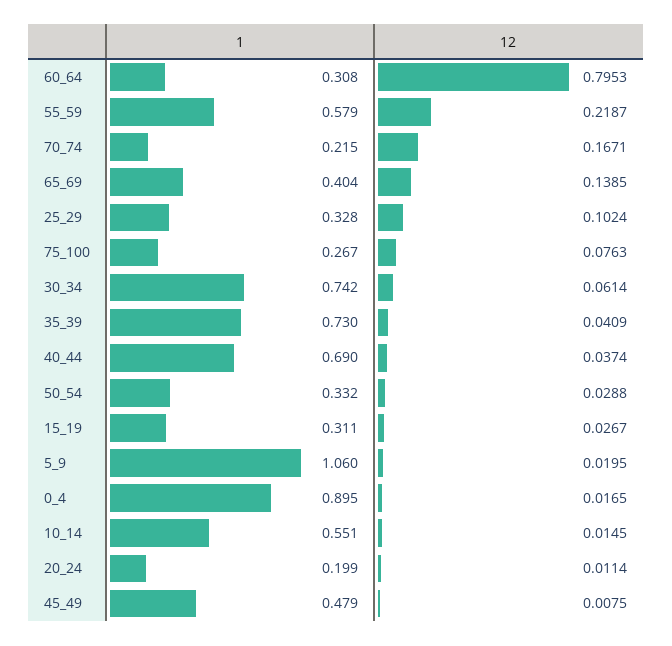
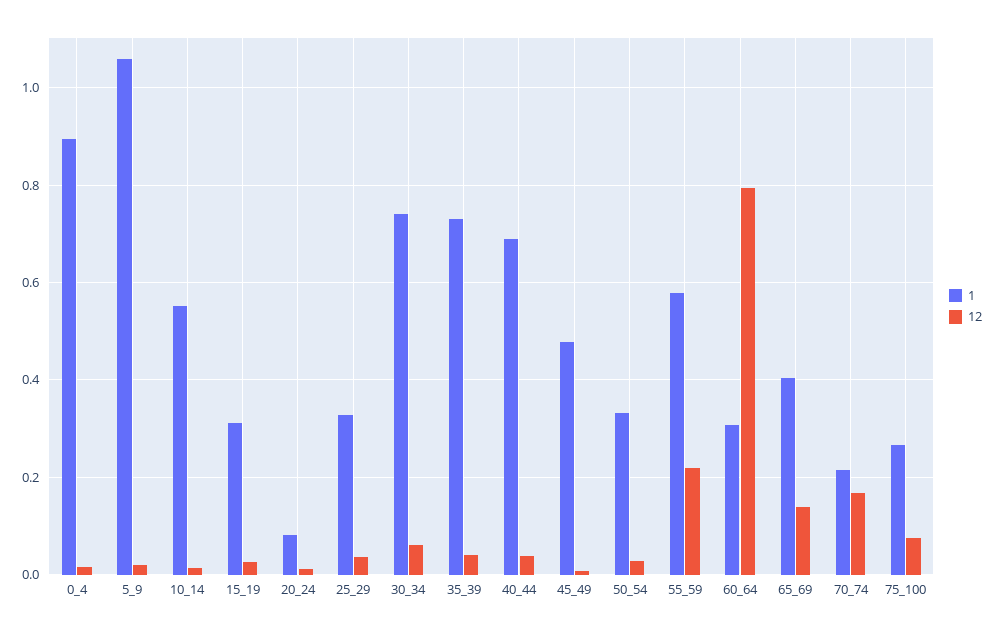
  {
    "1": {
      "60_64": 0.308,
      "55_59": 0.579,
      "70_74": 0.215,
      "65_69": 0.404,
      "25_29": 0.328,
      "75_100": 0.267,
      "30_34": 0.742,
      "35_39": 0.73,
      "40_44": 0.69,
      "50_54": 0.332,
      "15_19": 0.311,
      "5_9": 1.06,
      "0_4": 0.895,
      "10_14": 0.551,
-     "20_24": 0.199,
+     "20_24": 0.08,
      "45_49": 0.479
    },
    "12": {
      "60_64": 0.7953,
      "55_59": 0.2187,
      "70_74": 0.1671,
      "65_69": 0.1385,
-     "25_29": 0.1024,
+     "25_29": 0.04,
      "75_100": 0.0763,
      "30_34": 0.0614,
      "35_39": 0.0409,
      "40_44": 0.0374,
      "50_54": 0.0288,
      "15_19": 0.0267,
      "5_9": 0.0195,
      "0_4": 0.0165,
      "10_14": 0.0145,
      "20_24": 0.0114,
      "45_49": 0.0075
    }
  }

